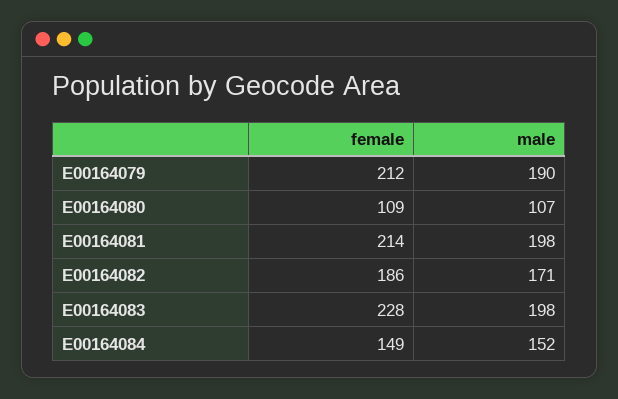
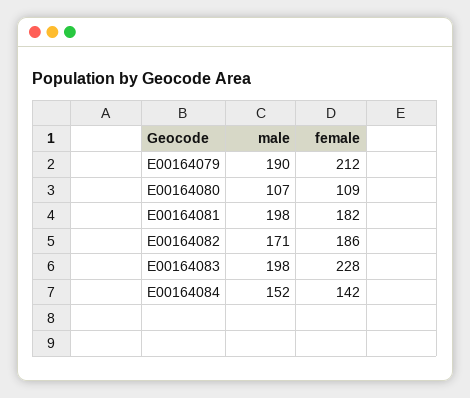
  {
    "female": {
      "E00164079": 212,
      "E00164080": 109,
-     "E00164081": 214,
+     "E00164081": 182,
      "E00164082": 186,
      "E00164083": 228,
-     "E00164084": 149
+     "E00164084": 142
    },
    "male": {
      "E00164079": 190,
      "E00164080": 107,
      "E00164081": 198,
      "E00164082": 171,
      "E00164083": 198,
      "E00164084": 152
    }
  }

